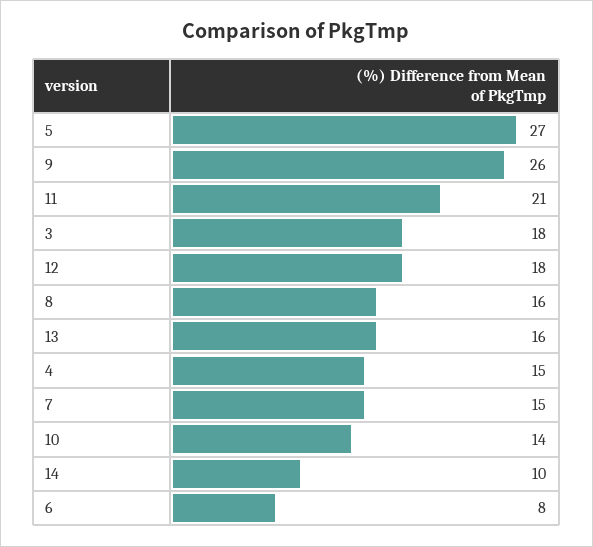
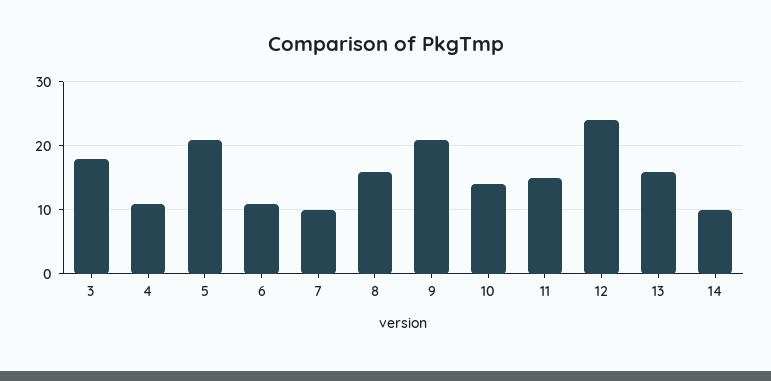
  {
-   "5": 27,
+   "5": 21,
-   "9": 26,
+   "9": 21,
-   "11": 21,
+   "11": 15,
    "3": 18,
-   "12": 18,
+   "12": 24,
    "8": 16,
    "13": 16,
-   "4": 15,
+   "4": 11,
-   "7": 15,
+   "7": 10,
    "10": 14,
    "14": 10,
-   "6": 8
+   "6": 11
  }

